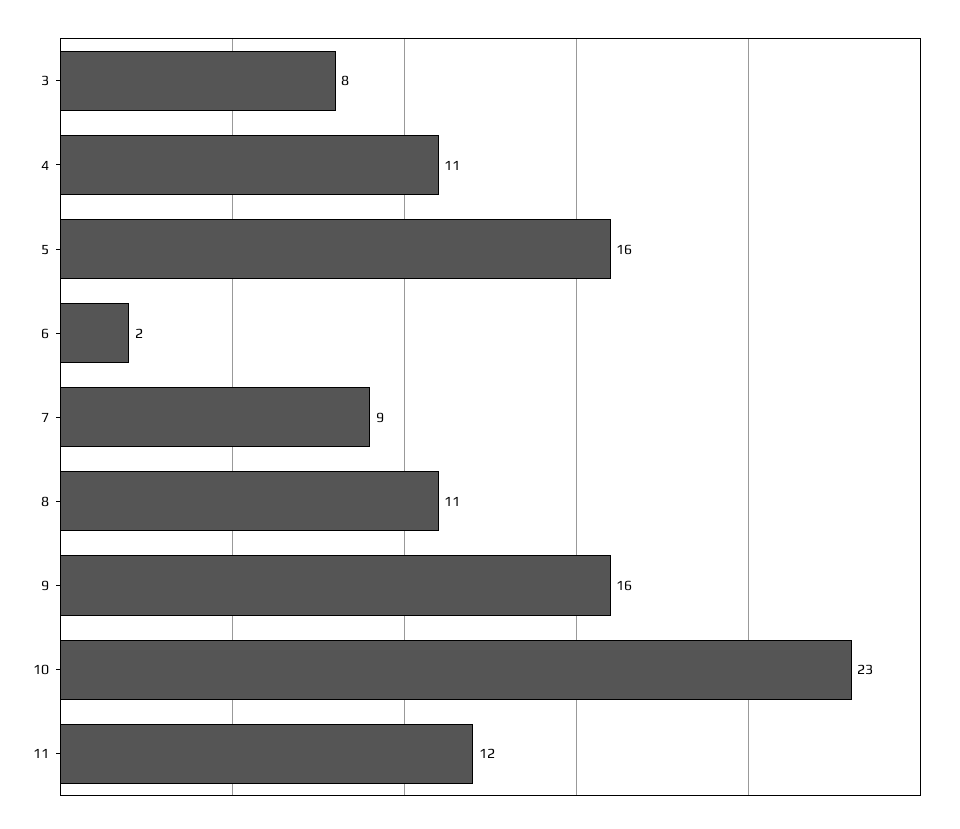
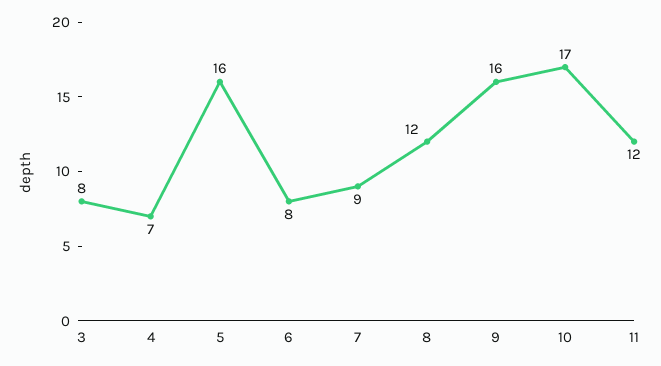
  {
    "3": 8,
-   "4": 11,
+   "4": 7,
    "5": 16,
-   "6": 2,
+   "6": 8,
    "7": 9,
-   "8": 11,
+   "8": 12,
    "9": 16,
-   "10": 23,
+   "10": 17,
    "11": 12
  }

